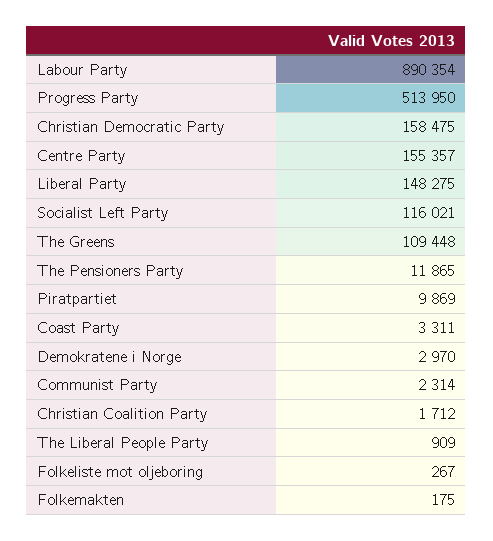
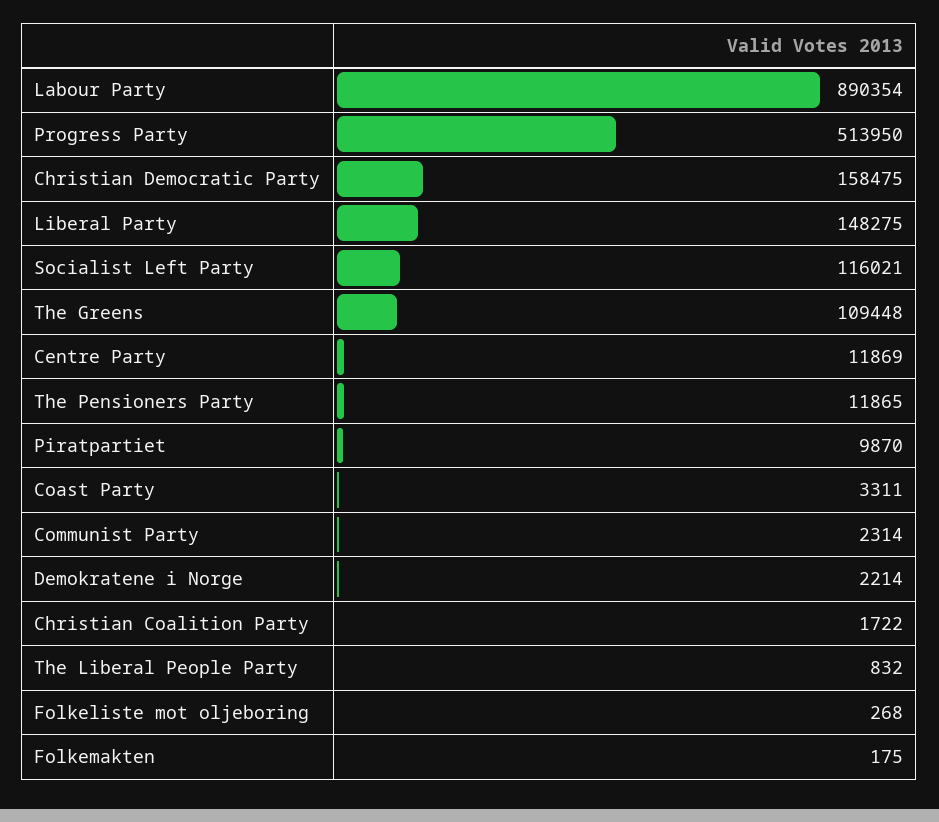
  {
    "Labour Party": 890354,
    "Progress Party": 513950,
    "Christian Democratic Party": 158475,
-   "Centre Party": 155357,
+   "Centre Party": 11869,
    "Liberal Party": 148275,
    "Socialist Left Party": 116021,
    "The Greens": 109448,
    "The Pensioners Party": 11865,
-   "Piratpartiet": 9869,
+   "Piratpartiet": 9870,
    "Coast Party": 3311,
-   "Demokratene i Norge": 2970,
+   "Demokratene i Norge": 2214,
    "Communist Party": 2314,
-   "Christian Coalition Party": 1712,
+   "Christian Coalition Party": 1722,
-   "The Liberal People Party": 909,
+   "The Liberal People Party": 832,
-   "Folkeliste mot oljeboring": 267,
+   "Folkeliste mot oljeboring": 268,
    "Folkemakten": 175
  }

